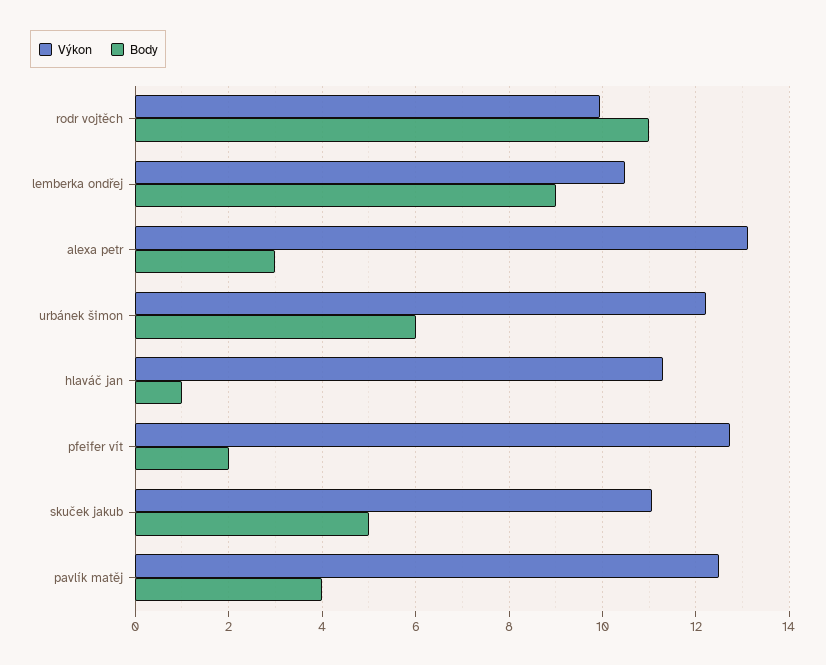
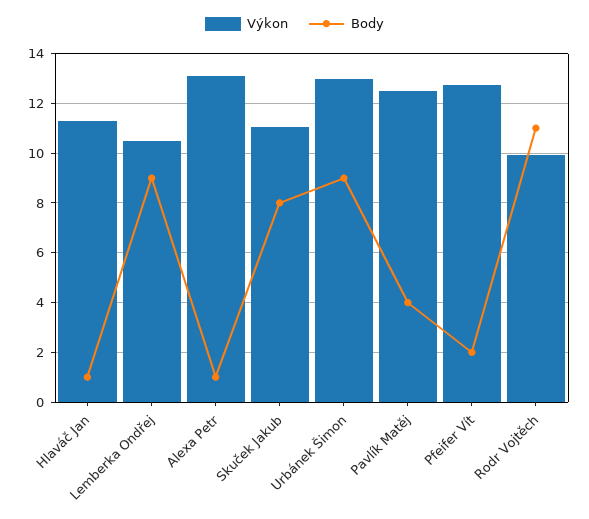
  {
    "Výkon": {
      "rodr vojtěch": 10,
      "lemberka ondřej": 10.4,
      "alexa petr": 13.2,
-     "urbánek šimon": 12.2,
+     "urbánek šimon": 13,
      "hlaváč jan": 11.2,
      "pfeifer vít": 12.8,
      "skuček jakub": 11,
      "pavlík matěj": 12.4
    },
    "Body": {
      "rodr vojtěch": 11,
      "lemberka ondřej": 9,
-     "alexa petr": 3,
+     "alexa petr": 1,
-     "urbánek šimon": 6,
+     "urbánek šimon": 9,
      "hlaváč jan": 1,
      "pfeifer vít": 2,
-     "skuček jakub": 5,
+     "skuček jakub": 8,
      "pavlík matěj": 4
    }
  }

